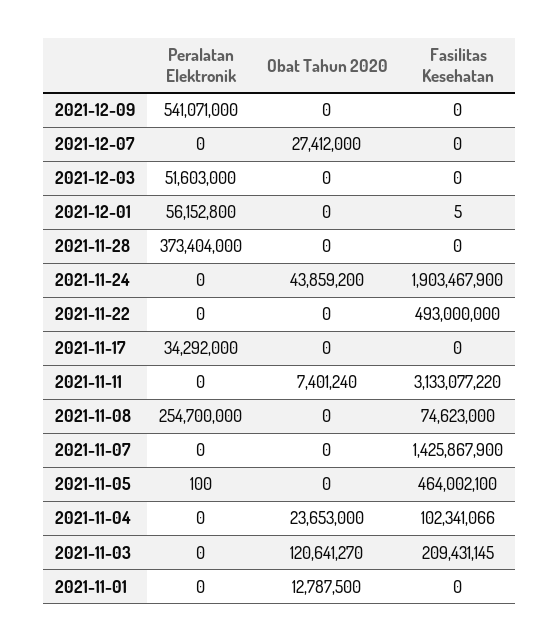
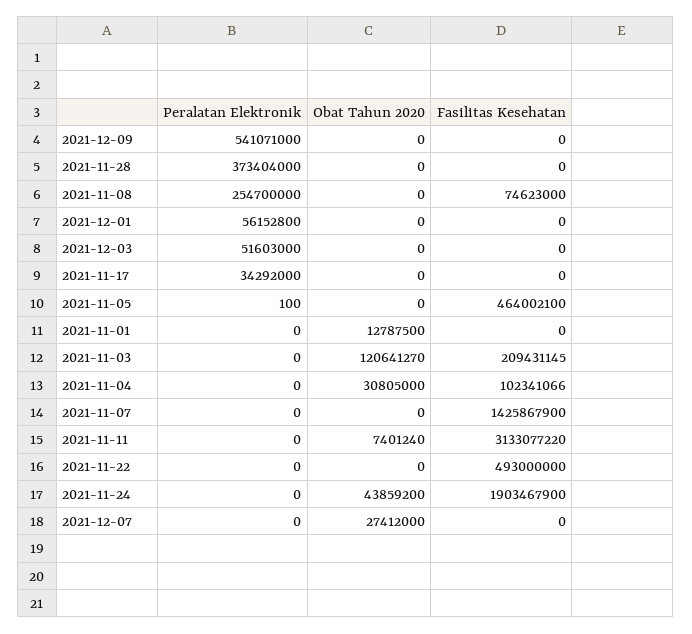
  {
    "Peralatan Elektronik": {
      "2021-12-09": 541071000,
      "2021-12-07": 0,
      "2021-12-03": 51603000,
      "2021-12-01": 56152800,
      "2021-11-28": 373404000,
      "2021-11-24": 0,
      "2021-11-22": 0,
      "2021-11-17": 34292000,
      "2021-11-11": 0,
      "2021-11-08": 254700000,
      "2021-11-07": 0,
      "2021-11-05": 100,
      "2021-11-04": 0,
      "2021-11-03": 0,
      "2021-11-01": 0
    },
    "Obat Tahun 2020": {
      "2021-12-09": 0,
      "2021-12-07": 27412000,
      "2021-12-03": 0,
      "2021-12-01": 0,
      "2021-11-28": 0,
      "2021-11-24": 43859200,
      "2021-11-22": 0,
      "2021-11-17": 0,
      "2021-11-11": 7401240,
      "2021-11-08": 0,
      "2021-11-07": 0,
      "2021-11-05": 0,
-     "2021-11-04": 23653000,
+     "2021-11-04": 30805000,
      "2021-11-03": 120641270,
      "2021-11-01": 12787500
    },
    "Fasilitas Kesehatan": {
      "2021-12-09": 0,
      "2021-12-07": 0,
      "2021-12-03": 0,
-     "2021-12-01": 5,
+     "2021-12-01": 0,
      "2021-11-28": 0,
      "2021-11-24": 1903467900,
      "2021-11-22": 493000000,
      "2021-11-17": 0,
      "2021-11-11": 3133077220,
      "2021-11-08": 74623000,
      "2021-11-07": 1425867900,
      "2021-11-05": 464002100,
      "2021-11-04": 102341066,
      "2021-11-03": 209431145,
      "2021-11-01": 0
    }
  }

